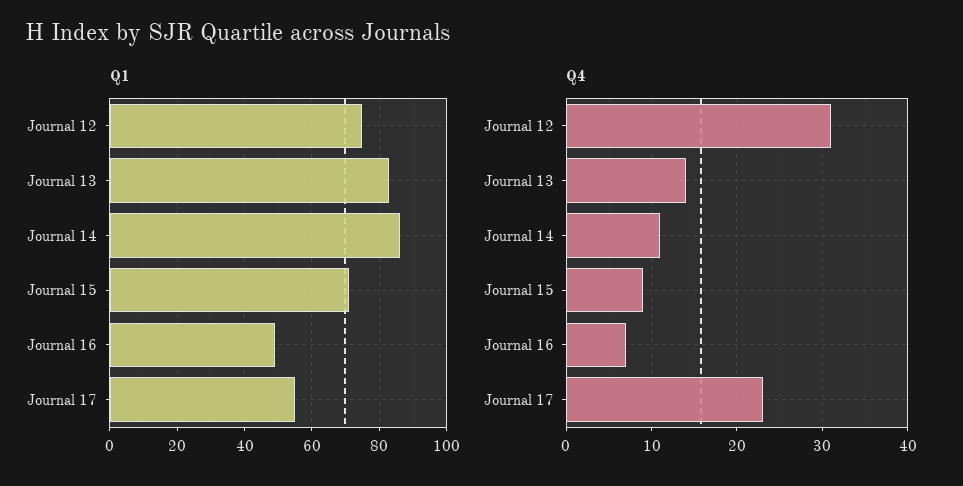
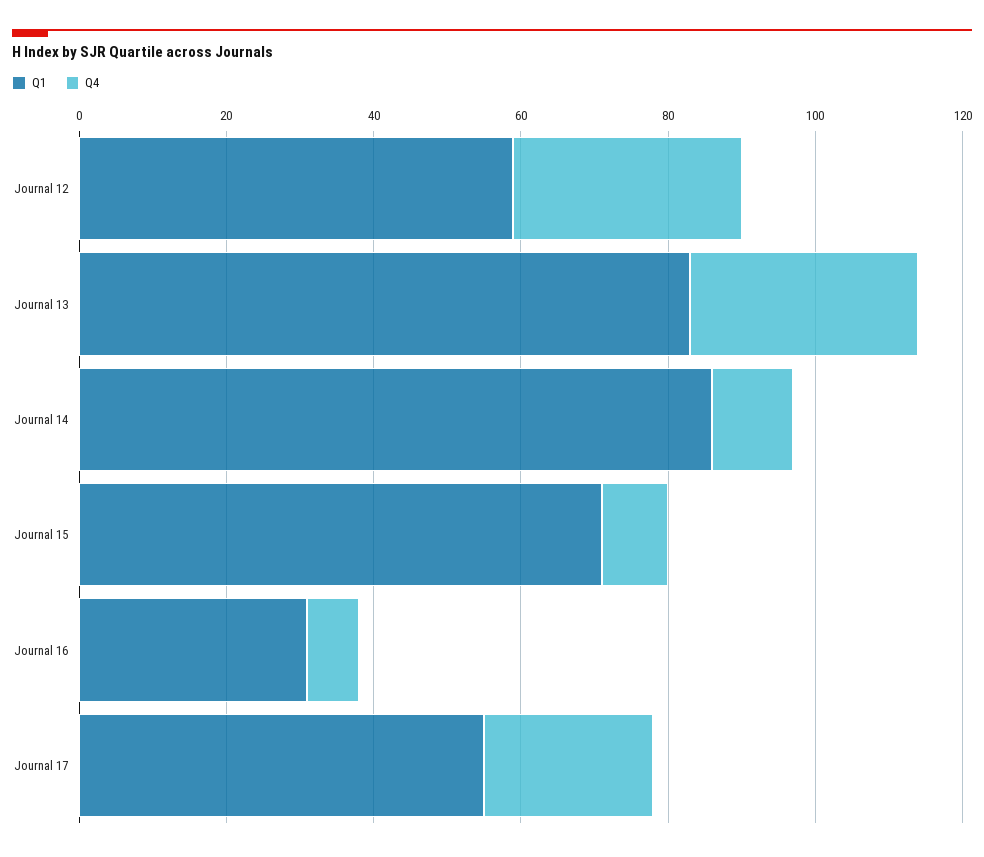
  {
    "Q1": {
-     "Journal 12": 75,
+     "Journal 12": 60,
      "Journal 13": 85,
      "Journal 14": 85,
      "Journal 15": 70,
-     "Journal 16": 50,
+     "Journal 16": 30,
      "Journal 17": 55
    },
    "Q4": {
      "Journal 12": 31,
-     "Journal 13": 14,
+     "Journal 13": 30,
      "Journal 14": 11,
      "Journal 15": 9,
      "Journal 16": 7,
      "Journal 17": 23
    }
  }

